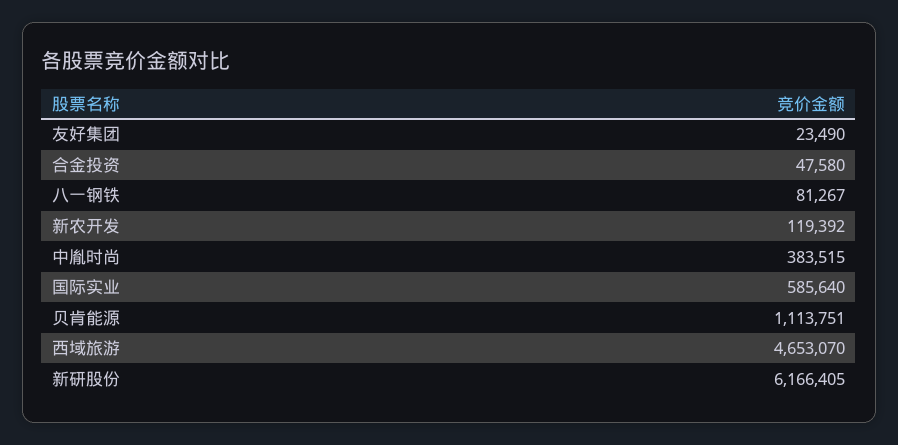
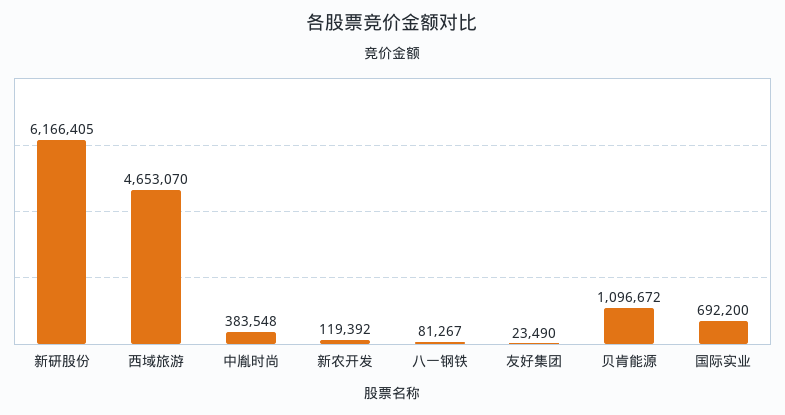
  {
    "友好集团": 23490,
-   "合金投资": 47580,
    "八一钢铁": 81267,
    "新农开发": 119392,
-   "中胤时尚": 383515,
+   "中胤时尚": 383548,
-   "国际实业": 585640,
+   "国际实业": 692200,
-   "贝肯能源": 1113751,
+   "贝肯能源": 1096672,
    "西域旅游": 4653070,
    "新研股份": 6166405
  }

